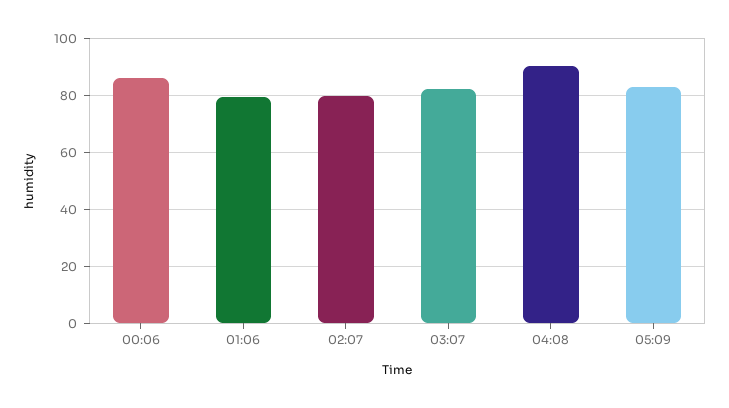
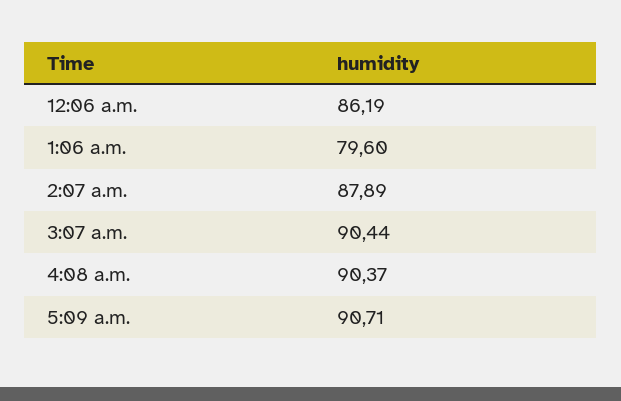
  {
    "00:06": 86.19,
    "01:06": 79.6,
-   "02:07": 80,
+   "02:07": 87.89,
-   "03:07": 82.5,
+   "03:07": 90.44,
    "04:08": 90.37,
-   "05:09": 82.5
+   "05:09": 90.71
  }

